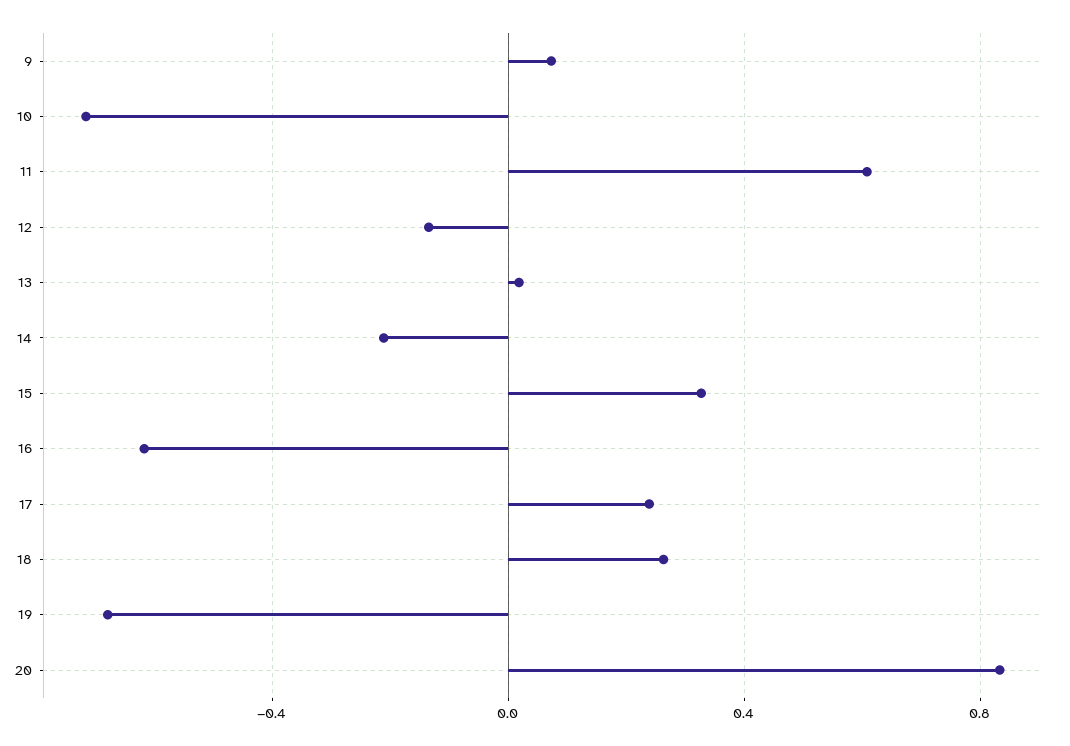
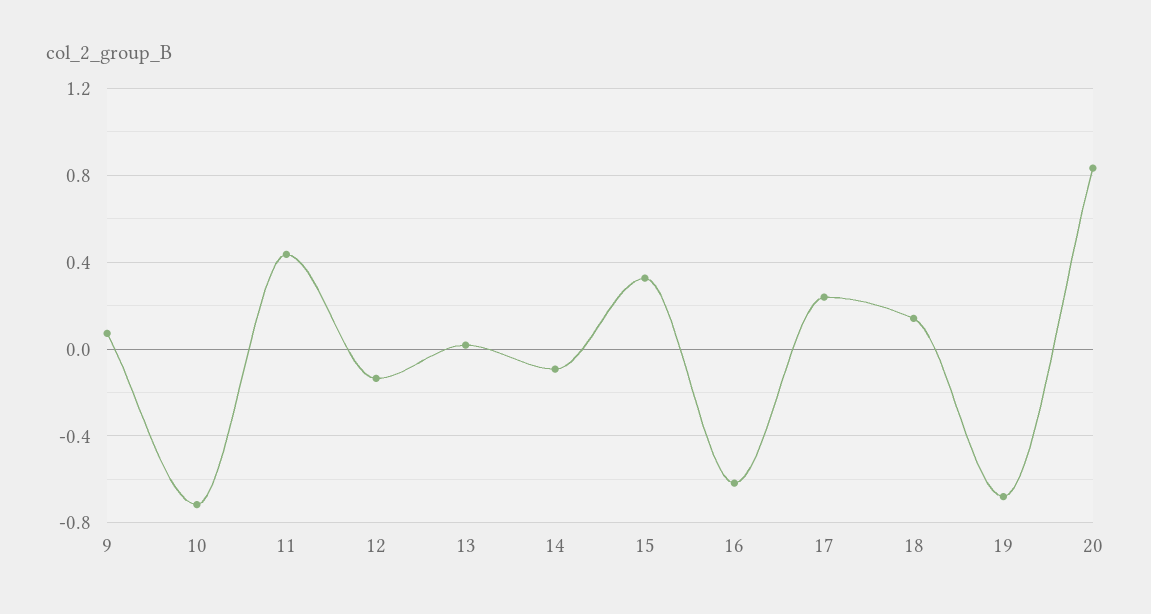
  {
    "9": 0.05,
    "10": -0.7,
-   "11": 0.6,
+   "11": 0.45,
    "12": -0.15,
    "13": 0,
-   "14": -0.2,
+   "14": -0.1,
    "15": 0.35,
    "16": -0.6,
    "17": 0.25,
-   "18": 0.25,
+   "18": 0.15,
    "19": -0.7,
    "20": 0.85
  }

